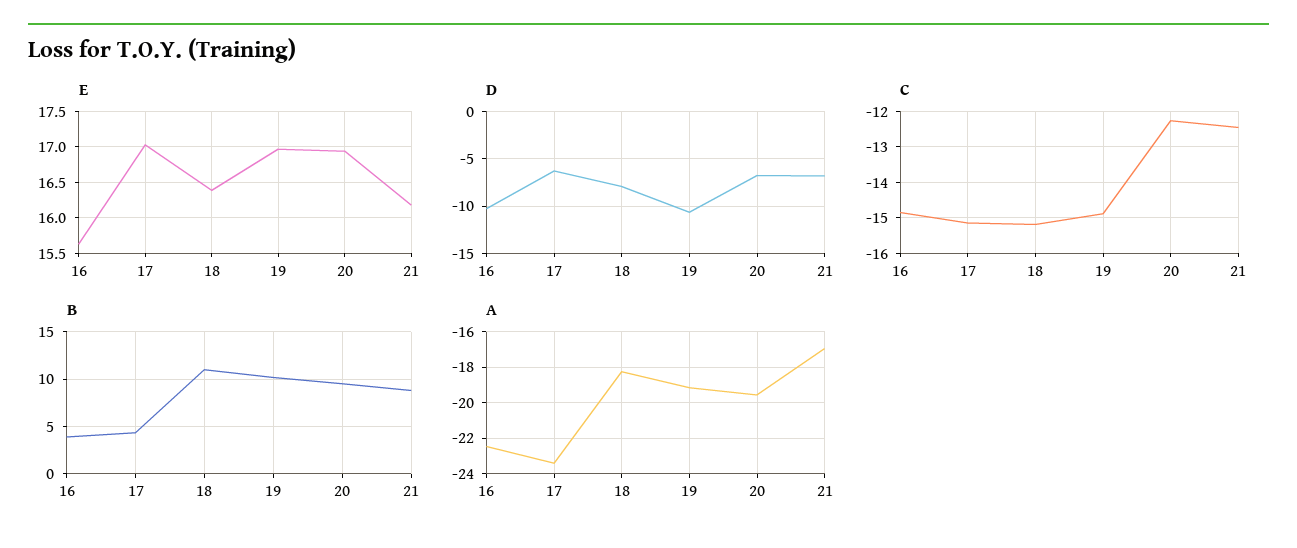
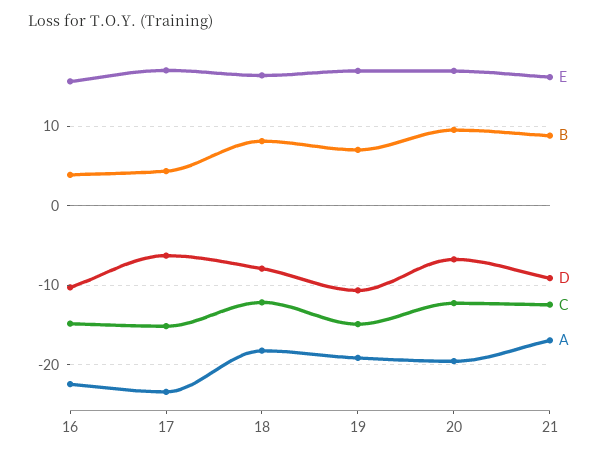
  {
    "E": {
      "16": 15.6,
      "17": 17,
      "18": 16.4,
      "19": 17,
      "20": 16.9,
      "21": 16.2
    },
    "D": {
      "16": -10,
      "17": -6,
      "18": -8,
      "19": -11,
      "20": -7,
-     "21": -7
+     "21": -9
    },
    "C": {
      "16": -14.8,
      "17": -15.2,
-     "18": -15.2,
+     "18": -12,
      "19": -14.8,
      "20": -12.2,
      "21": -12.4
    },
    "B": {
      "16": 4,
      "17": 4,
-     "18": 11,
+     "18": 8,
-     "19": 10,
+     "19": 7,
      "20": 10,
      "21": 9
    },
    "A": {
      "16": -22.5,
      "17": -23.5,
      "18": -18,
      "19": -19,
      "20": -19.5,
      "21": -17
    }
  }

